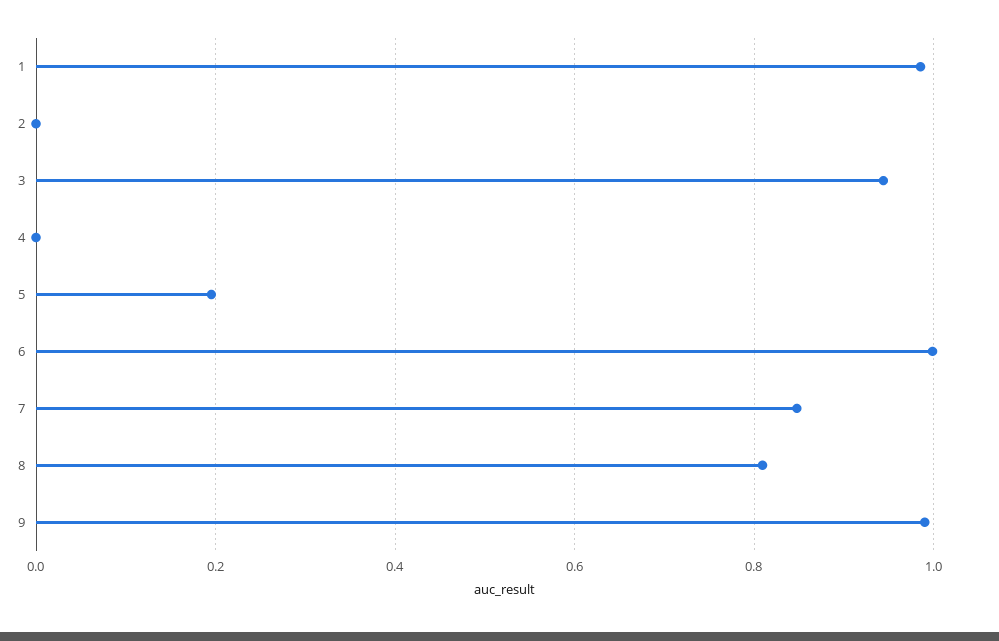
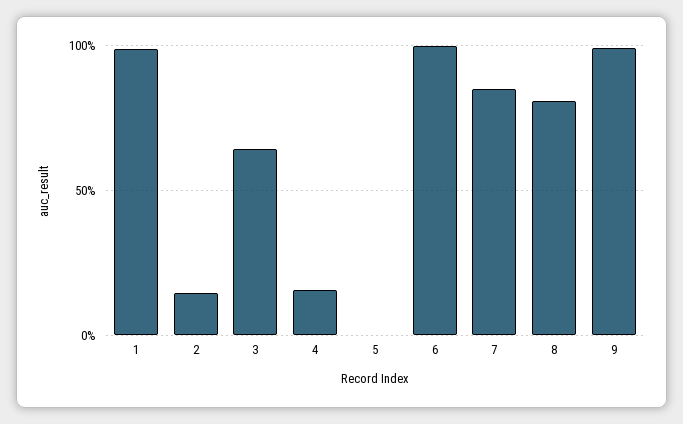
  {
    "1": 0.98,
-   "2": 0,
+   "2": 0.15,
-   "3": 0.94,
+   "3": 0.65,
-   "4": 0,
+   "4": 0.15,
-   "5": 0.2,
+   "5": 0,
    "6": 1,
    "7": 0.84,
    "8": 0.8,
    "9": 1
  }

